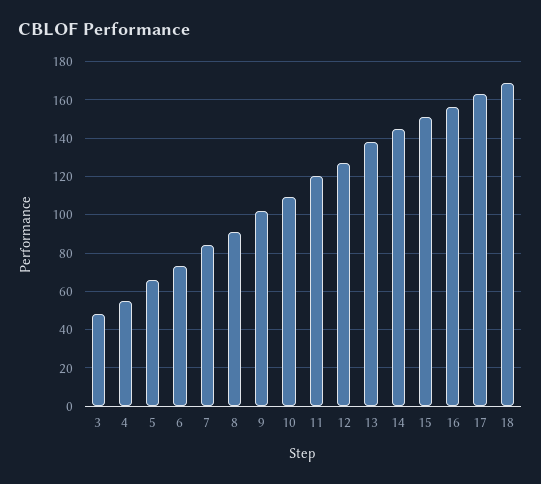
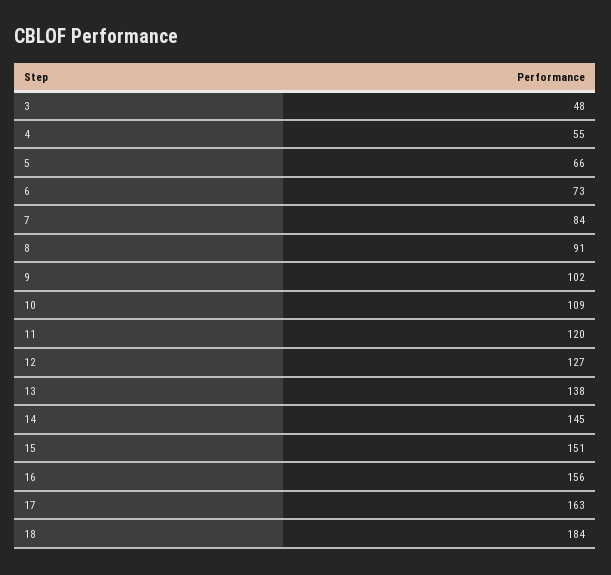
  {
    "3": 48,
    "4": 55,
    "5": 66,
    "6": 73,
    "7": 84,
    "8": 91,
    "9": 102,
    "10": 109,
    "11": 120,
    "12": 127,
    "13": 138,
    "14": 145,
    "15": 151,
    "16": 156,
    "17": 163,
-   "18": 170
+   "18": 184
  }

